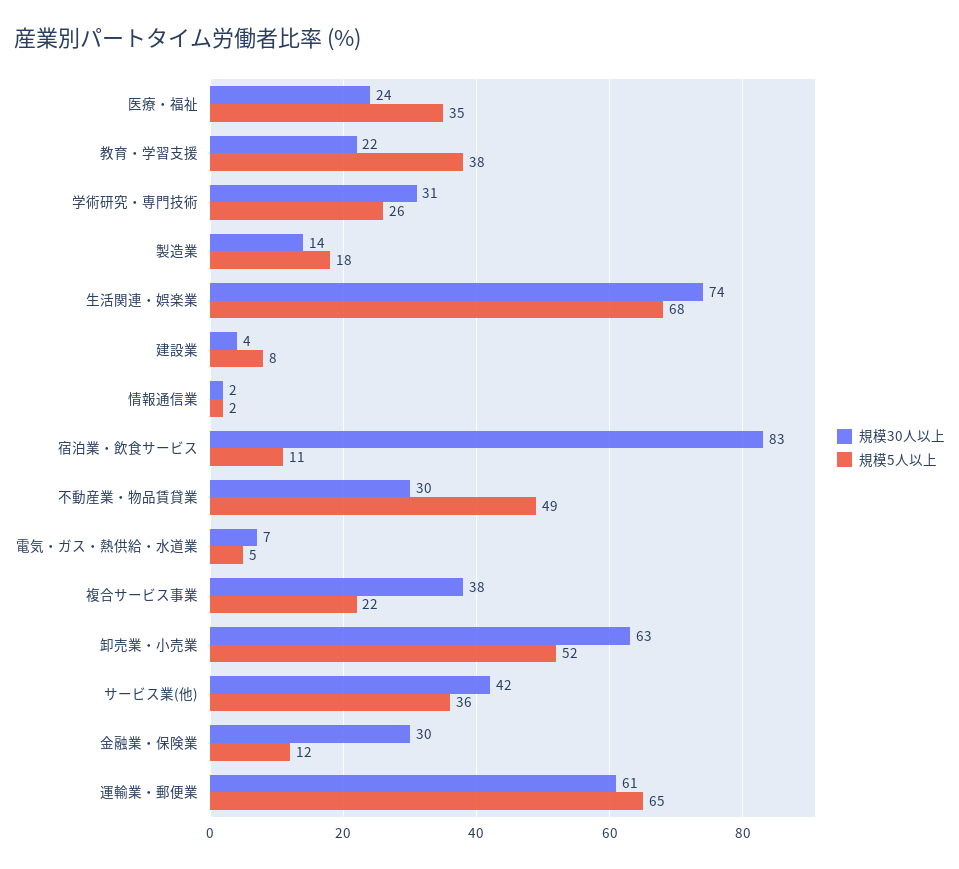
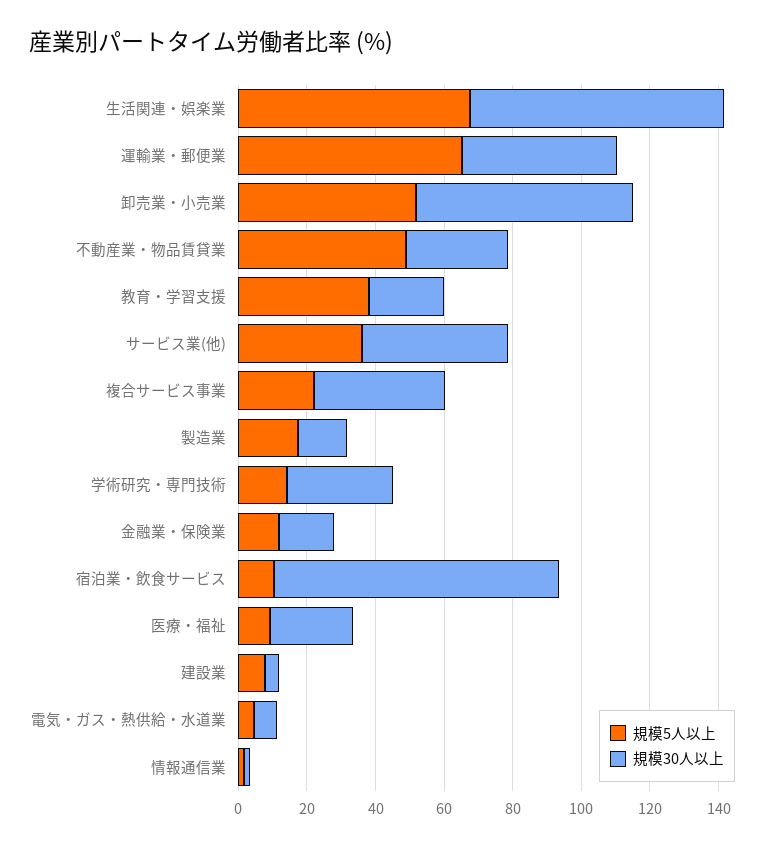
  {
    "規模30人以上": {
      "医療・福祉": 24,
      "教育・学習支援": 22,
      "学術研究・専門技術": 31,
      "製造業": 14,
      "生活関連・娯楽業": 74,
      "建設業": 4,
      "情報通信業": 2,
      "宿泊業・飲食サービス": 83,
      "不動産業・物品賃貸業": 30,
      "電気・ガス・熱供給・水道業": 7,
      "複合サービス事業": 38,
      "卸売業・小売業": 63,
      "サービス業(他)": 42,
-     "金融業・保険業": 30,
+     "金融業・保険業": 15,
-     "運輸業・郵便業": 61
+     "運輸業・郵便業": 45
    },
    "規模5人以上": {
-     "医療・福祉": 35,
+     "医療・福祉": 10,
      "教育・学習支援": 38,
-     "学術研究・専門技術": 26,
+     "学術研究・専門技術": 15,
      "製造業": 18,
      "生活関連・娯楽業": 68,
      "建設業": 8,
      "情報通信業": 2,
      "宿泊業・飲食サービス": 11,
      "不動産業・物品賃貸業": 49,
      "電気・ガス・熱供給・水道業": 5,
      "複合サービス事業": 22,
      "卸売業・小売業": 52,
      "サービス業(他)": 36,
      "金融業・保険業": 12,
      "運輸業・郵便業": 65
    }
  }

